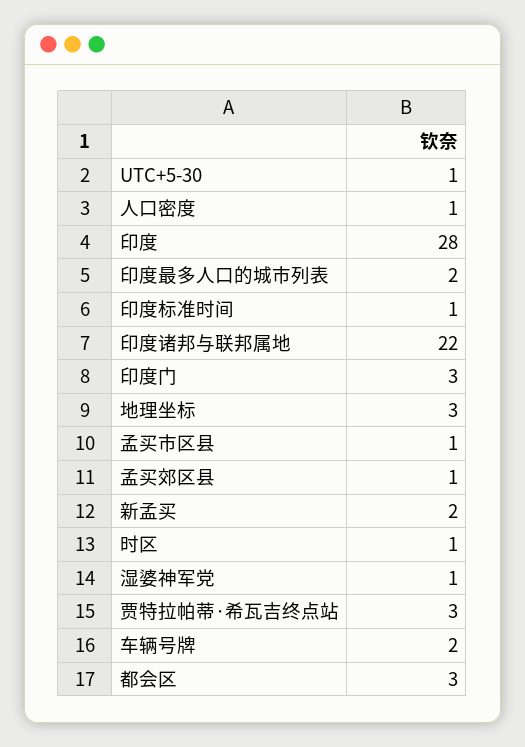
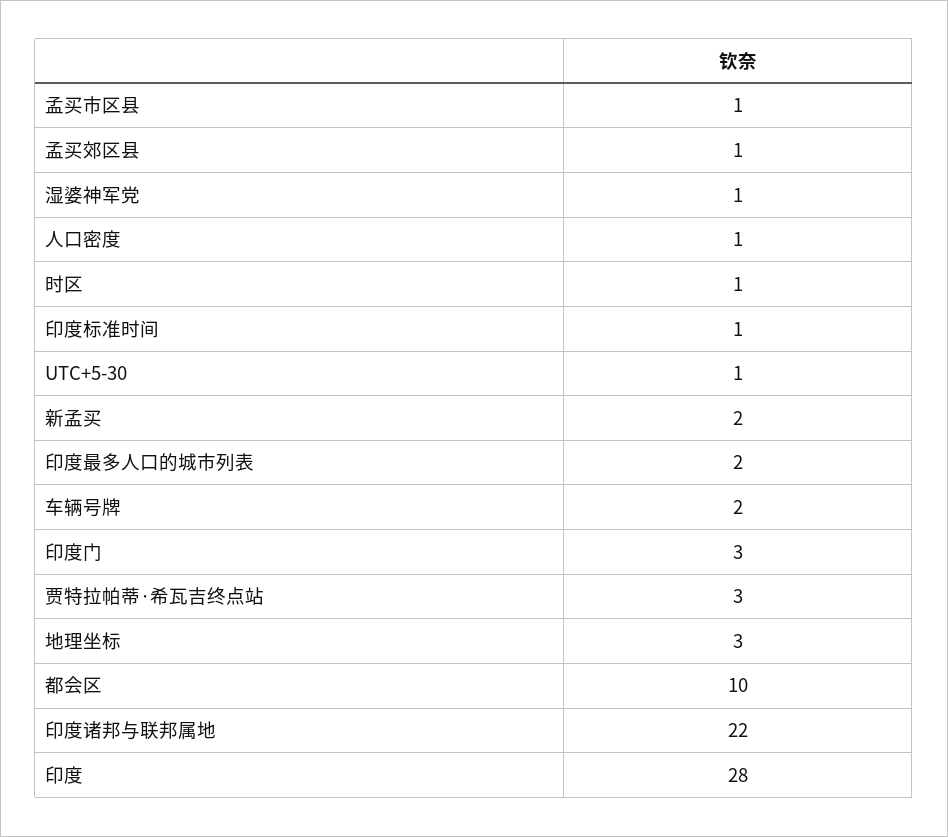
  {
    "UTC+5-30": 1,
    "人口密度": 1,
    "印度": 28,
    "印度最多人口的城市列表": 2,
    "印度标准时间": 1,
    "印度诸邦与联邦属地": 22,
    "印度门": 3,
    "地理坐标": 3,
    "孟买市区县": 1,
    "孟买郊区县": 1,
    "新孟买": 2,
    "时区": 1,
    "湿婆神军党": 1,
    "贾特拉帕蒂·希瓦吉终点站": 3,
    "车辆号牌": 2,
-   "都会区": 3
+   "都会区": 10
  }

